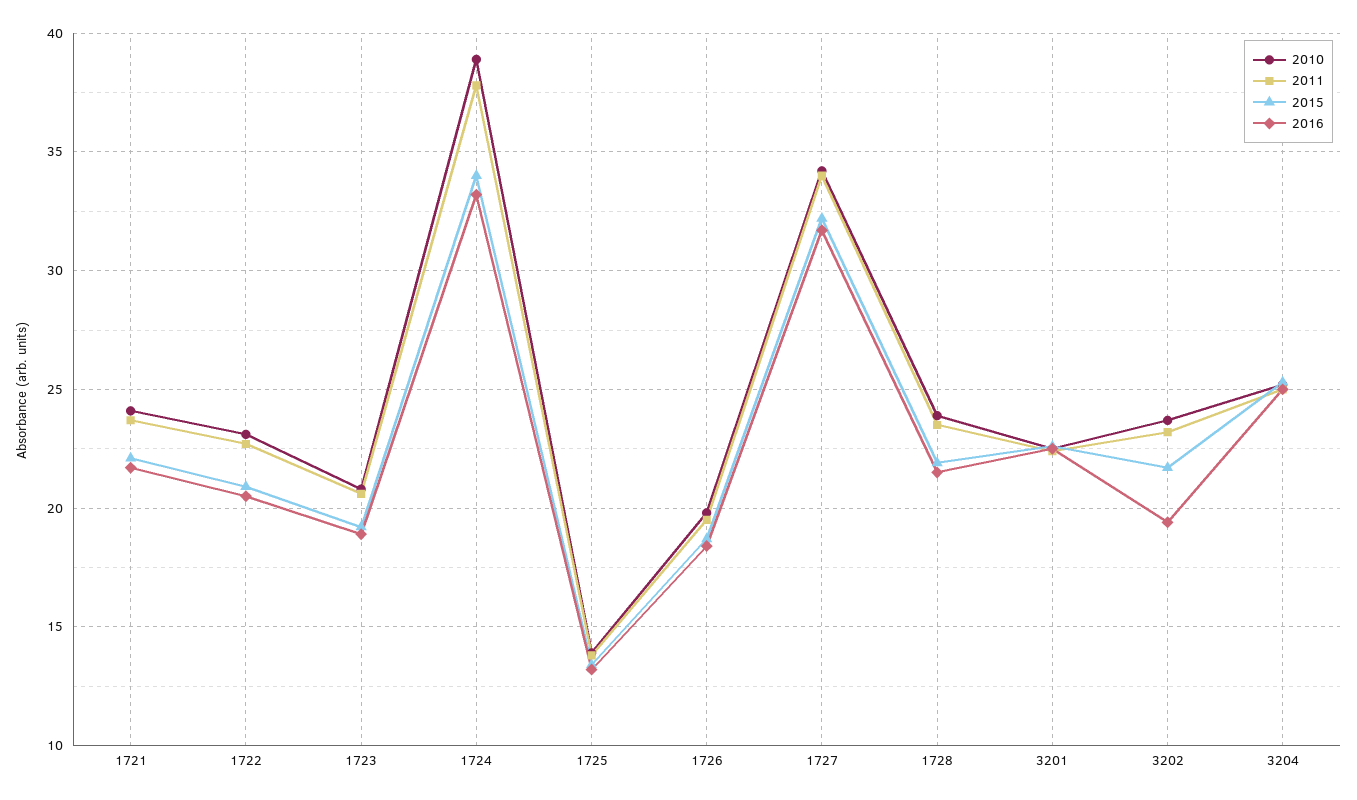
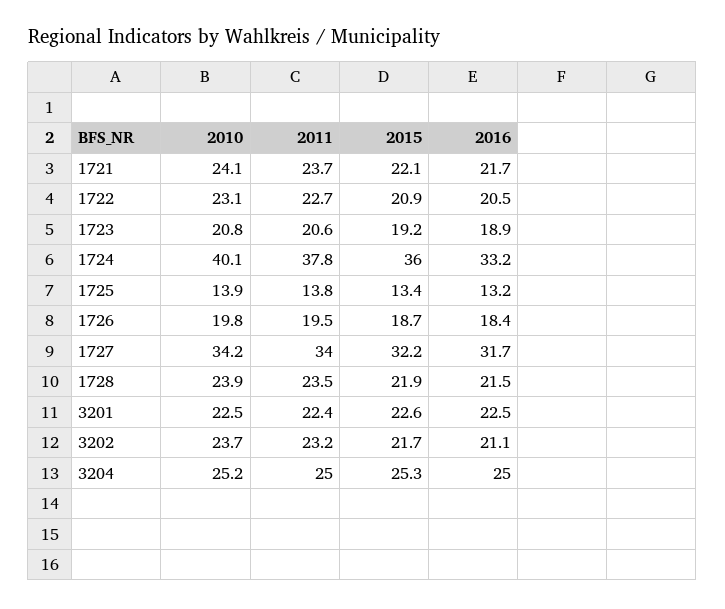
  {
    "2010": {
      "1721": 24.1,
      "1722": 23.1,
      "1723": 20.8,
-     "1724": 39,
+     "1724": 40.1,
      "1725": 13.9,
      "1726": 19.8,
      "1727": 34.2,
      "1728": 23.9,
      "3201": 22.5,
      "3202": 23.7,
      "3204": 25.2
    },
    "2011": {
      "1721": 23.7,
      "1722": 22.7,
      "1723": 20.6,
      "1724": 37.8,
      "1725": 13.8,
      "1726": 19.5,
      "1727": 34,
      "1728": 23.5,
      "3201": 22.4,
      "3202": 23.2,
      "3204": 25
    },
    "2015": {
      "1721": 22.1,
      "1722": 20.9,
      "1723": 19.2,
-     "1724": 34,
+     "1724": 36,
      "1725": 13.4,
      "1726": 18.7,
      "1727": 32.2,
      "1728": 21.9,
      "3201": 22.6,
      "3202": 21.7,
      "3204": 25.3
    },
    "2016": {
      "1721": 21.7,
      "1722": 20.5,
      "1723": 18.9,
      "1724": 33.2,
      "1725": 13.2,
      "1726": 18.4,
      "1727": 31.7,
      "1728": 21.5,
      "3201": 22.5,
-     "3202": 19.5,
+     "3202": 21.1,
      "3204": 25
    }
  }

